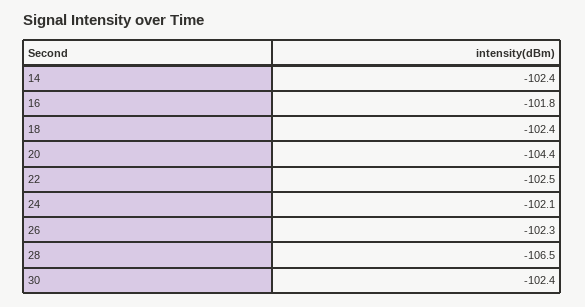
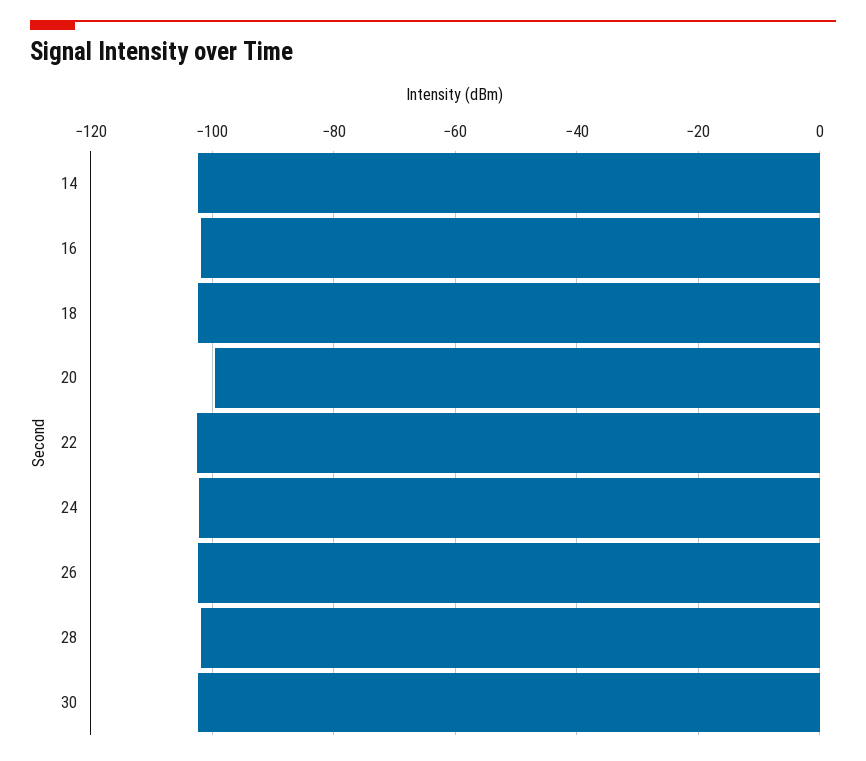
  {
    "14": -102.4,
    "16": -101.8,
    "18": -102.4,
-   "20": -104.4,
+   "20": -100,
    "22": -102.5,
    "24": -102.1,
    "26": -102.3,
-   "28": -106.5,
+   "28": -102,
    "30": -102.4
  }

